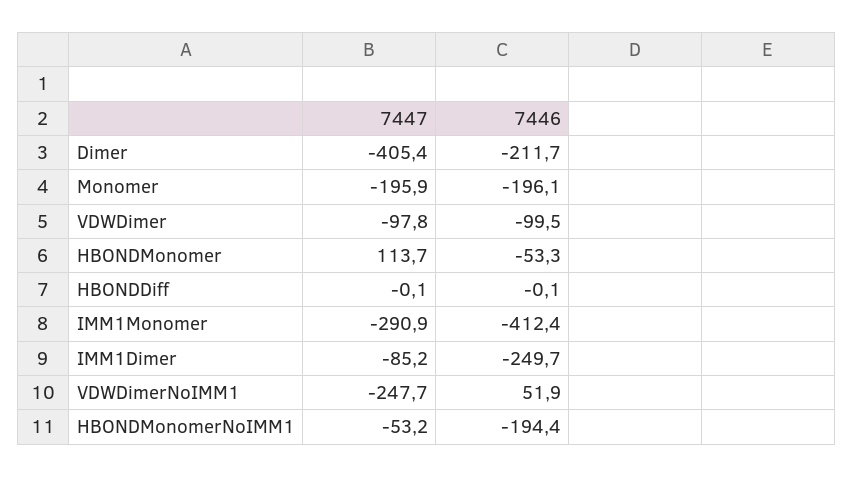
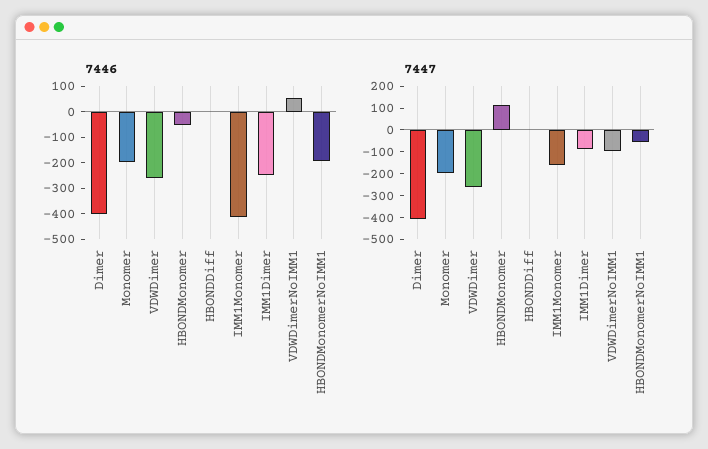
  {
    "7447": {
      "Dimer": -405.4,
      "Monomer": -195.9,
-     "VDWDimer": -97.8,
+     "VDWDimer": -250,
      "HBONDMonomer": 113.7,
      "HBONDDiff": -0.1,
-     "IMM1Monomer": -290.9,
+     "IMM1Monomer": -150,
      "IMM1Dimer": -85.2,
-     "VDWDimerNoIMM1": -247.7,
+     "VDWDimerNoIMM1": -100,
      "HBONDMonomerNoIMM1": -53.2
    },
    "7446": {
-     "Dimer": -211.7,
+     "Dimer": -400,
      "Monomer": -196.1,
-     "VDWDimer": -99.5,
+     "VDWDimer": -250,
      "HBONDMonomer": -53.3,
      "HBONDDiff": -0.1,
      "IMM1Monomer": -412.4,
      "IMM1Dimer": -249.7,
      "VDWDimerNoIMM1": 51.9,
      "HBONDMonomerNoIMM1": -194.4
    }
  }

